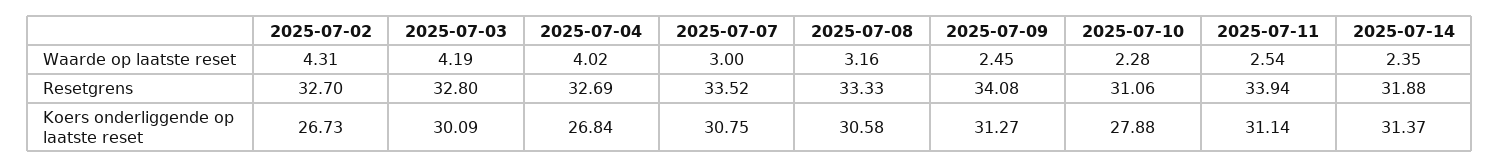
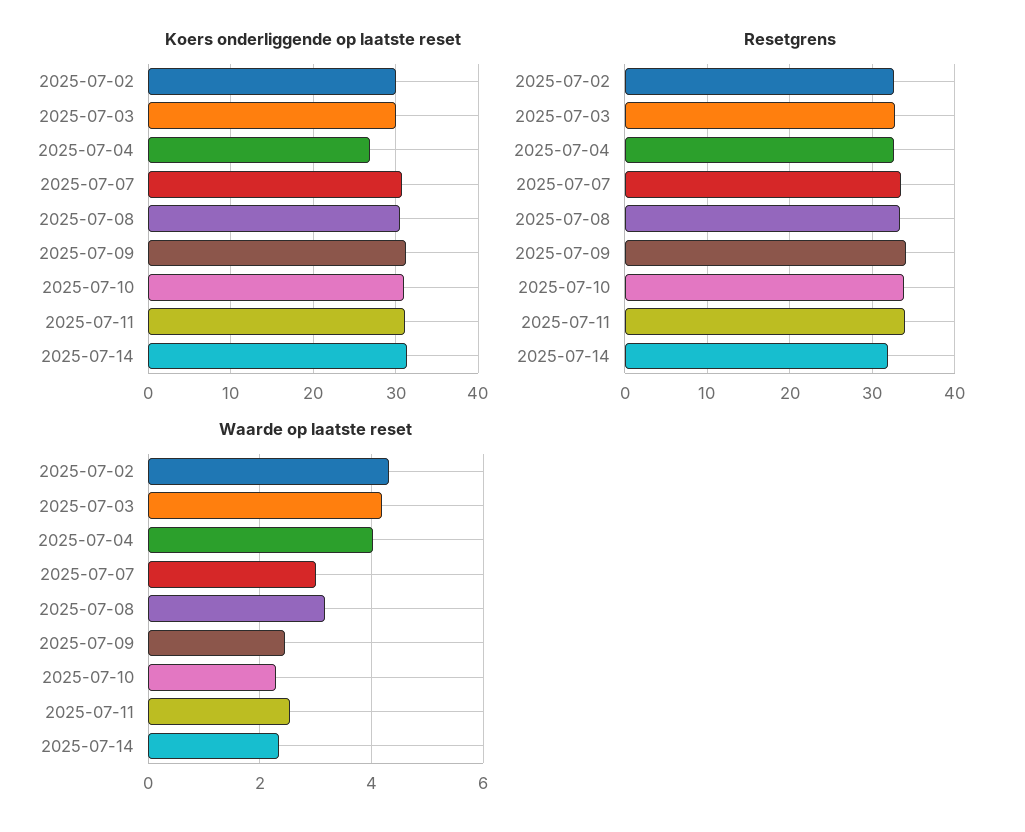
  {
    "Waarde op laatste reset": {
      "2025-07-02": 4.31,
      "2025-07-03": 4.19,
      "2025-07-04": 4.02,
      "2025-07-07": 3,
      "2025-07-08": 3.16,
      "2025-07-09": 2.45,
      "2025-07-10": 2.28,
      "2025-07-11": 2.54,
      "2025-07-14": 2.35
    },
    "Resetgrens": {
      "2025-07-02": 32.7,
      "2025-07-03": 32.8,
      "2025-07-04": 32.69,
      "2025-07-07": 33.52,
      "2025-07-08": 33.33,
      "2025-07-09": 34.08,
-     "2025-07-10": 31.06,
+     "2025-07-10": 34,
      "2025-07-11": 33.94,
      "2025-07-14": 31.88
    },
    "Koers onderliggende op laatste reset": {
-     "2025-07-02": 26.73,
+     "2025-07-02": 30,
      "2025-07-03": 30.09,
      "2025-07-04": 26.84,
      "2025-07-07": 30.75,
      "2025-07-08": 30.58,
      "2025-07-09": 31.27,
-     "2025-07-10": 27.88,
+     "2025-07-10": 31,
      "2025-07-11": 31.14,
      "2025-07-14": 31.37
    }
  }

